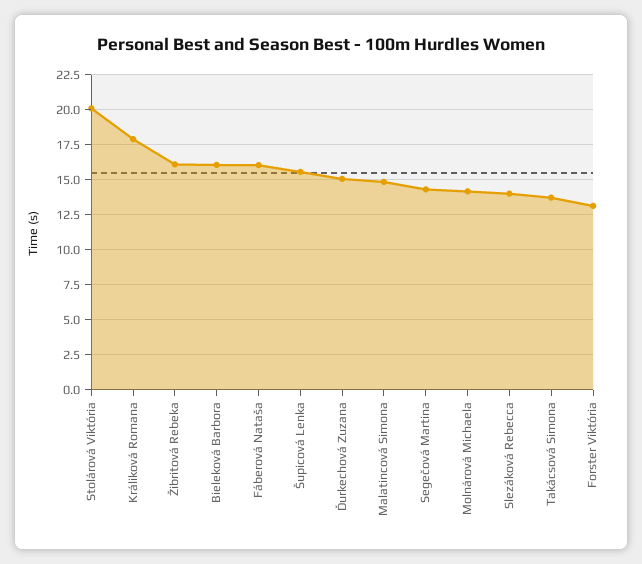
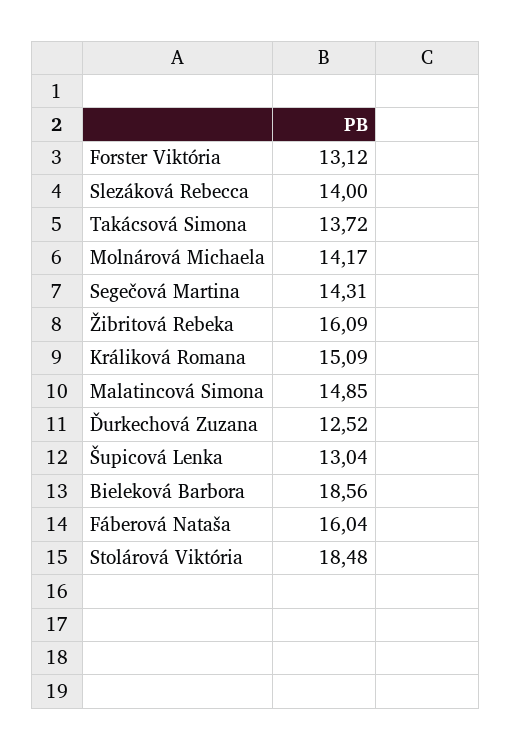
  {
-   "Stolárová Viktória": 20,
+   "Stolárová Viktória": 18.48,
-   "Králiková Romana": 18,
+   "Králiková Romana": 15.09,
    "Žibritová Rebeka": 16.09,
-   "Bieleková Barbora": 16,
+   "Bieleková Barbora": 18.56,
    "Fáberová Nataša": 16.04,
-   "Šupicová Lenka": 15.5,
+   "Šupicová Lenka": 13.04,
-   "Ďurkechová Zuzana": 15,
+   "Ďurkechová Zuzana": 12.52,
    "Malatincová Simona": 14.85,
    "Segečová Martina": 14.31,
    "Molnárová Michaela": 14.17,
    "Slezáková Rebecca": 14,
    "Takácsová Simona": 13.72,
    "Forster Viktória": 13.12
  }

